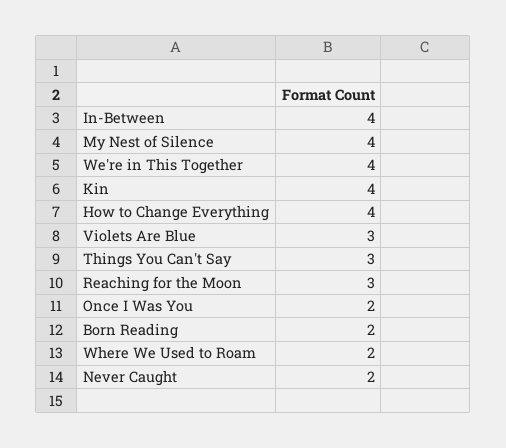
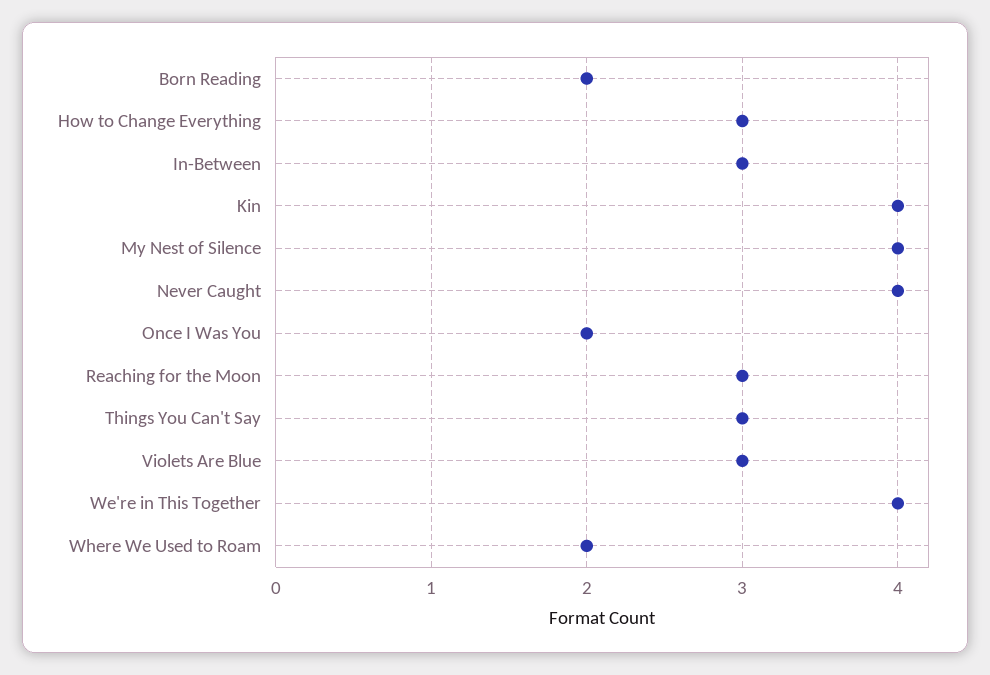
  {
-   "In-Between": 4,
+   "In-Between": 3,
    "My Nest of Silence": 4,
    "We're in This Together": 4,
    "Kin": 4,
-   "How to Change Everything": 4,
+   "How to Change Everything": 3,
    "Violets Are Blue": 3,
    "Things You Can't Say": 3,
    "Reaching for the Moon": 3,
    "Once I Was You": 2,
    "Born Reading": 2,
    "Where We Used to Roam": 2,
-   "Never Caught": 2
+   "Never Caught": 4
  }

